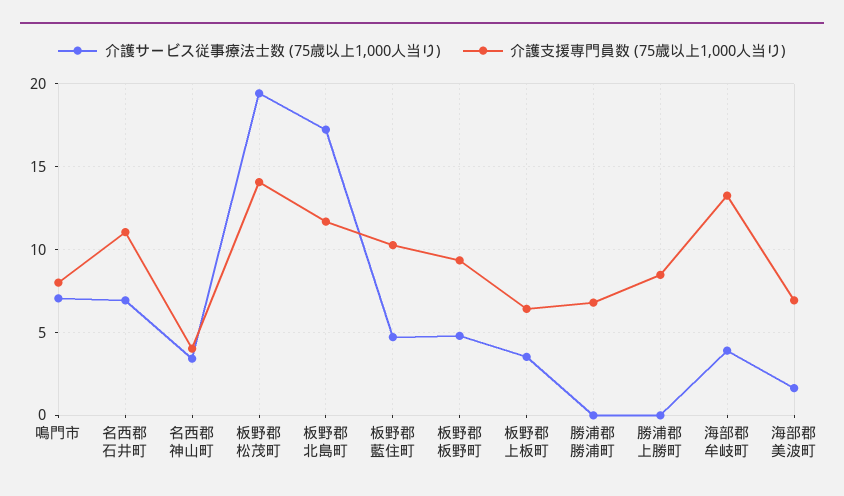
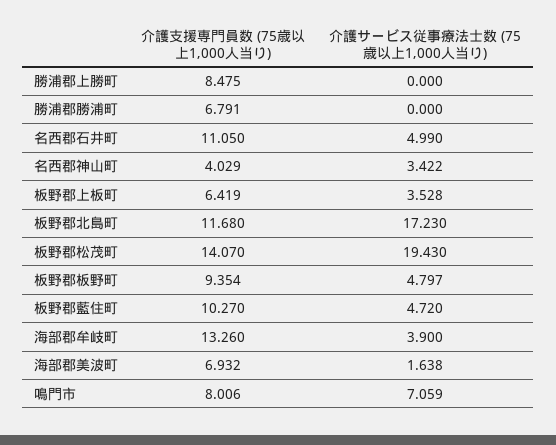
  {
    "介護サービス従事療法士数 (75歳以上1,000人当り)": {
      "鳴門市": 7.059,
-     "名西郡石井町": 7,
+     "名西郡石井町": 4.99,
      "名西郡神山町": 3.422,
      "板野郡松茂町": 19.43,
      "板野郡北島町": 17.23,
      "板野郡藍住町": 4.72,
      "板野郡板野町": 4.797,
      "板野郡上板町": 3.528,
      "勝浦郡勝浦町": 0,
      "勝浦郡上勝町": 0,
      "海部郡牟岐町": 3.9,
      "海部郡美波町": 1.638
    },
    "介護支援専門員数 (75歳以上1,000人当り)": {
      "鳴門市": 8.006,
      "名西郡石井町": 11.05,
      "名西郡神山町": 4.029,
      "板野郡松茂町": 14.07,
      "板野郡北島町": 11.68,
      "板野郡藍住町": 10.27,
      "板野郡板野町": 9.354,
      "板野郡上板町": 6.419,
      "勝浦郡勝浦町": 6.791,
      "勝浦郡上勝町": 8.475,
      "海部郡牟岐町": 13.26,
      "海部郡美波町": 6.932
    }
  }

